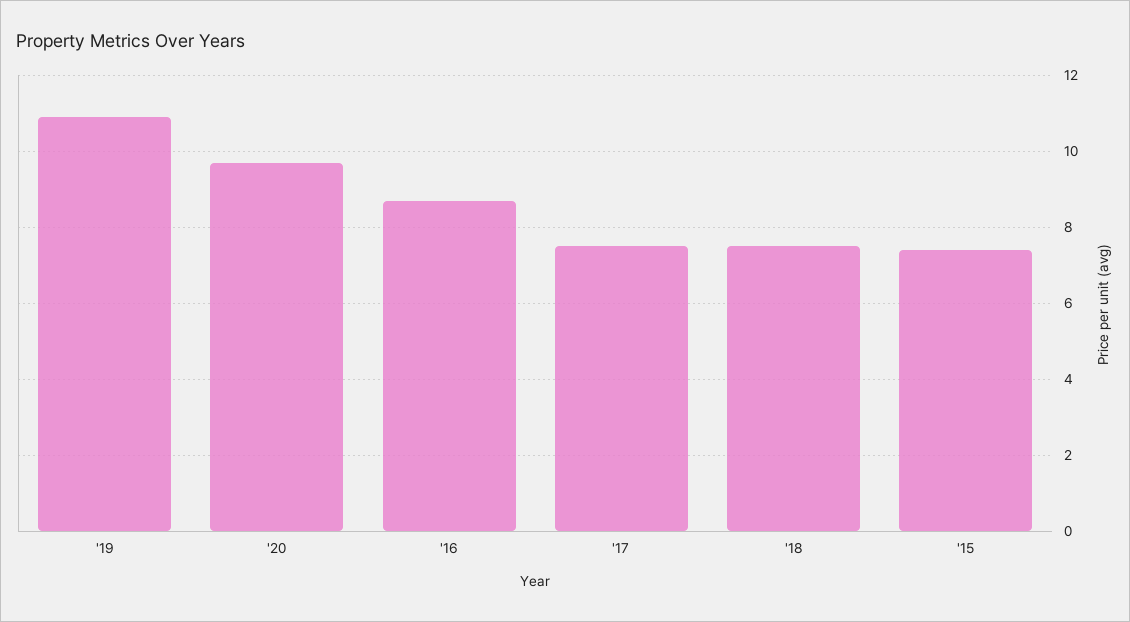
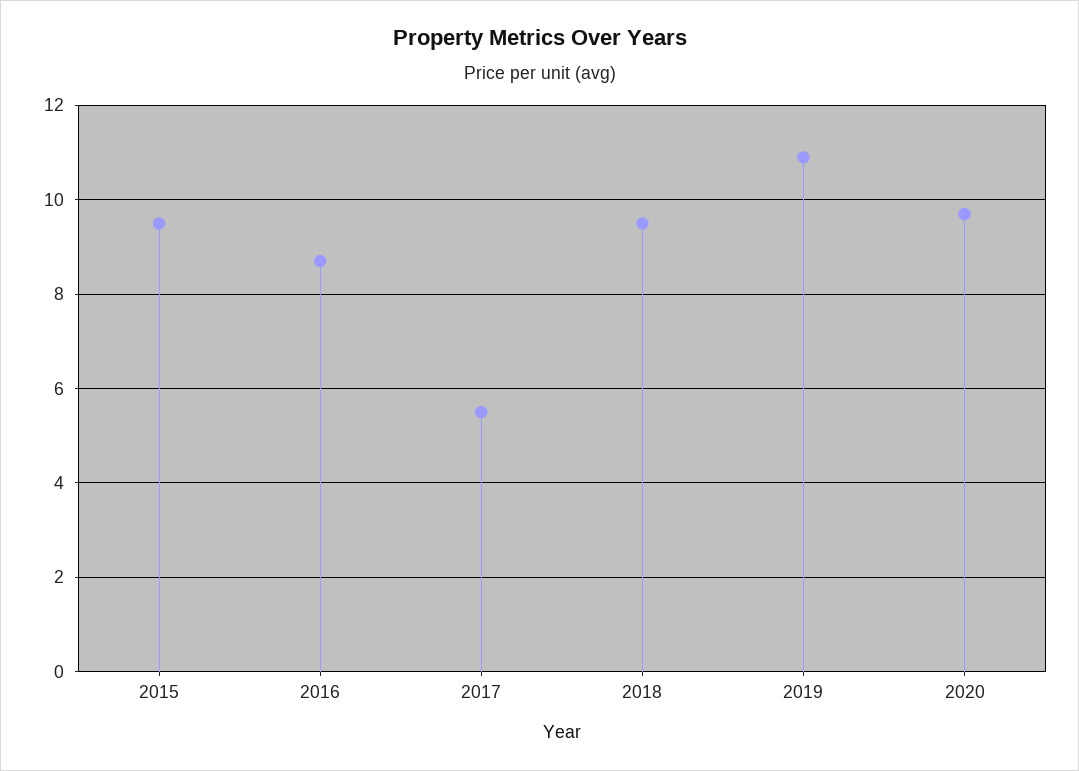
  {
    "'19": 11,
    "'20": 9.5,
    "'16": 8.5,
-   "'17": 7.5,
+   "'17": 5.5,
-   "'18": 7.5,
+   "'18": 9.5,
-   "'15": 7.5
+   "'15": 9.5
  }

